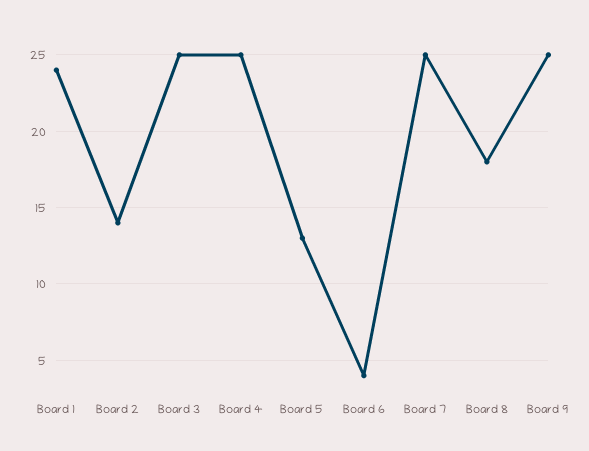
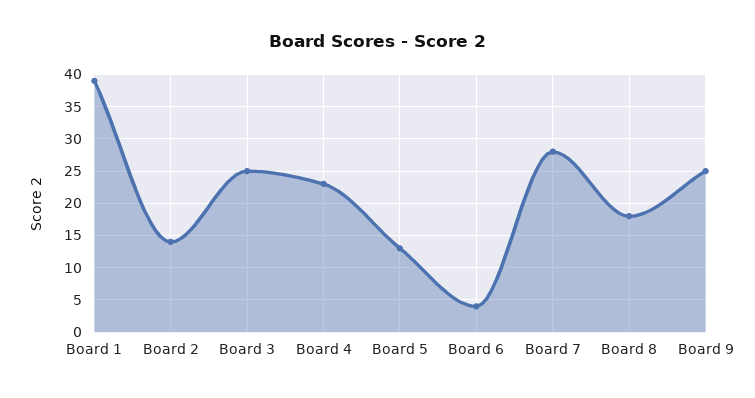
  {
-   "Board 1": 24,
+   "Board 1": 39,
    "Board 2": 14,
    "Board 3": 25,
-   "Board 4": 25,
+   "Board 4": 23,
    "Board 5": 13,
    "Board 6": 4,
-   "Board 7": 25,
+   "Board 7": 28,
    "Board 8": 18,
    "Board 9": 25
  }

